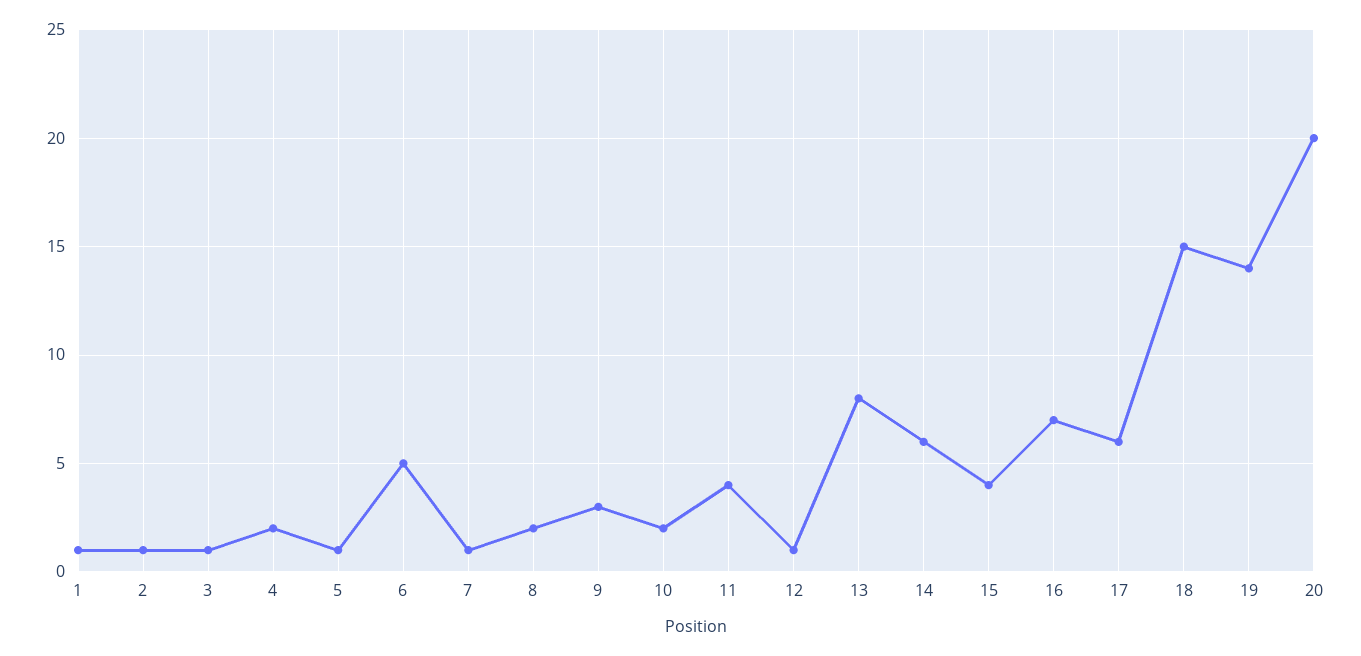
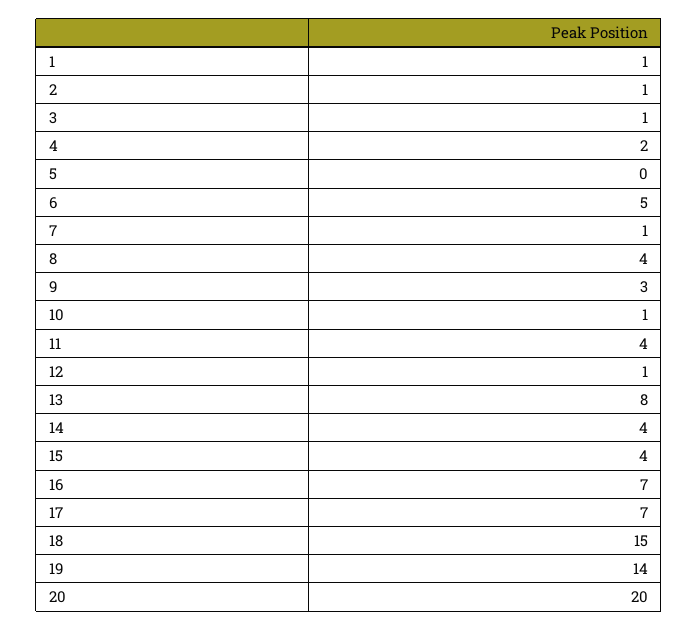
  {
    "1": 1,
    "2": 1,
    "3": 1,
    "4": 2,
-   "5": 1,
+   "5": 0,
    "6": 5,
    "7": 1,
-   "8": 2,
+   "8": 4,
    "9": 3,
-   "10": 2,
+   "10": 1,
    "11": 4,
    "12": 1,
    "13": 8,
-   "14": 6,
+   "14": 4,
    "15": 4,
    "16": 7,
-   "17": 6,
+   "17": 7,
    "18": 15,
    "19": 14,
    "20": 20
  }

